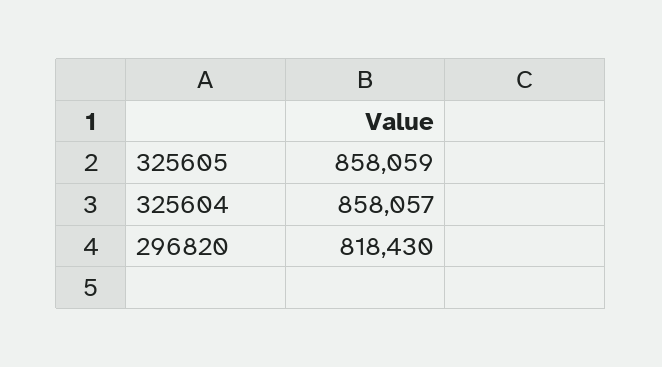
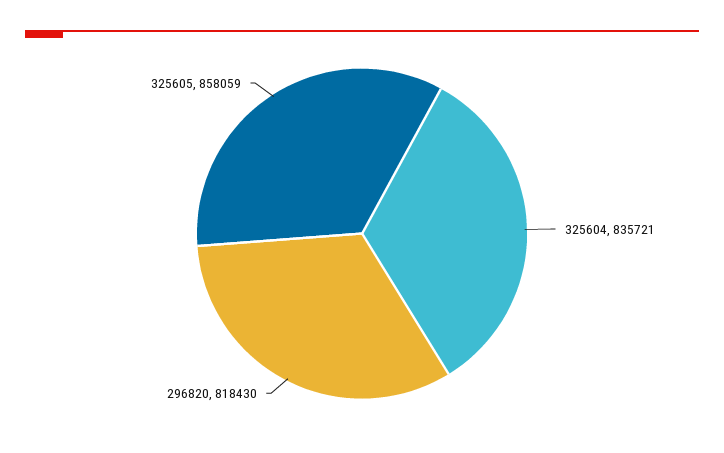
  {
    "325605": 858059,
-   "325604": 858057,
+   "325604": 835721,
    "296820": 818430
  }

